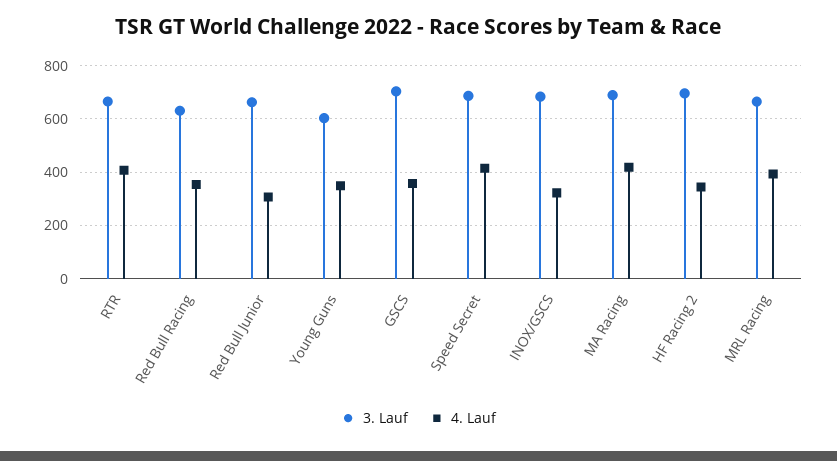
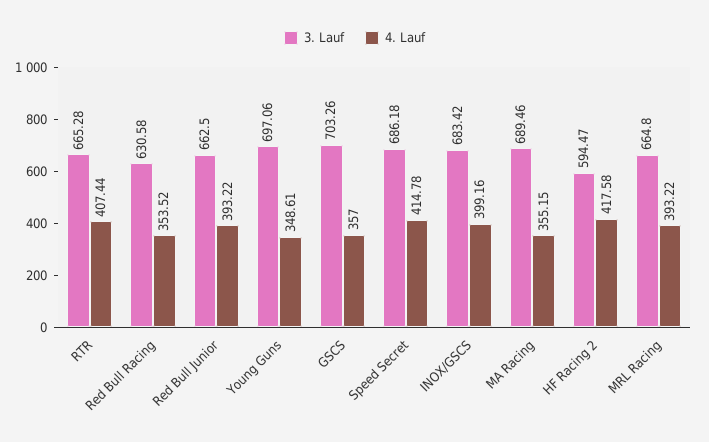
  {
    "3. Lauf": {
      "RTR": 665.28,
      "Red Bull Racing": 630.58,
      "Red Bull Junior": 662.5,
-     "Young Guns": 600,
+     "Young Guns": 697.06,
      "GSCS": 703.26,
      "Speed Secret": 686.18,
      "INOX/GSCS": 683.42,
      "MA Racing": 689.46,
-     "HF Racing 2": 700,
+     "HF Racing 2": 594.47,
      "MRL Racing": 664.8
    },
    "4. Lauf": {
      "RTR": 407.44,
      "Red Bull Racing": 353.52,
-     "Red Bull Junior": 300,
+     "Red Bull Junior": 393.22,
      "Young Guns": 348.61,
      "GSCS": 357,
      "Speed Secret": 414.78,
-     "INOX/GSCS": 325,
+     "INOX/GSCS": 399.16,
-     "MA Racing": 425,
+     "MA Racing": 355.15,
-     "HF Racing 2": 350,
+     "HF Racing 2": 417.58,
      "MRL Racing": 393.22
    }
  }

